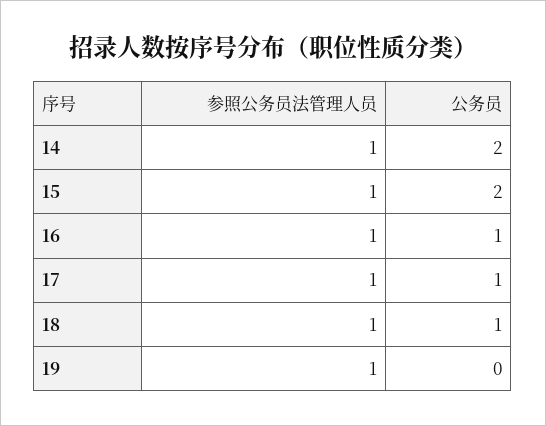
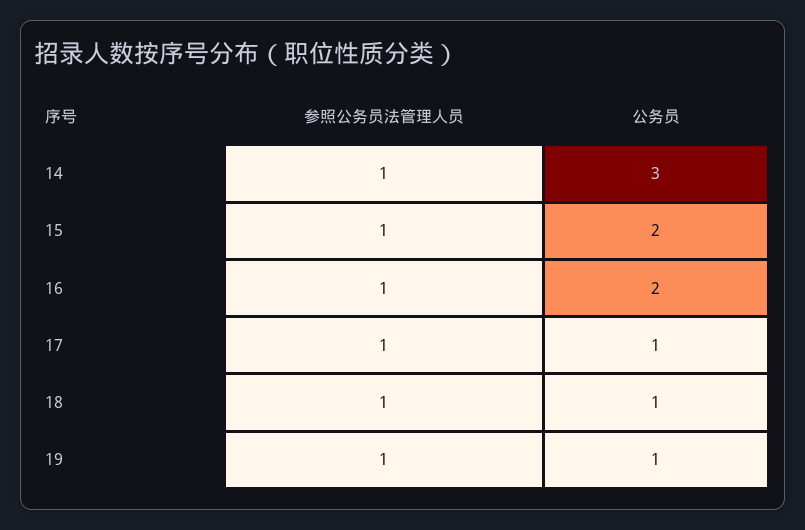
  {
    "参照公务员法管理人员": {
      "14": 1,
      "15": 1,
      "16": 1,
      "17": 1,
      "18": 1,
      "19": 1
    },
    "公务员": {
-     "14": 2,
+     "14": 3,
      "15": 2,
-     "16": 1,
+     "16": 2,
      "17": 1,
      "18": 1,
-     "19": 0
+     "19": 1
    }
  }

